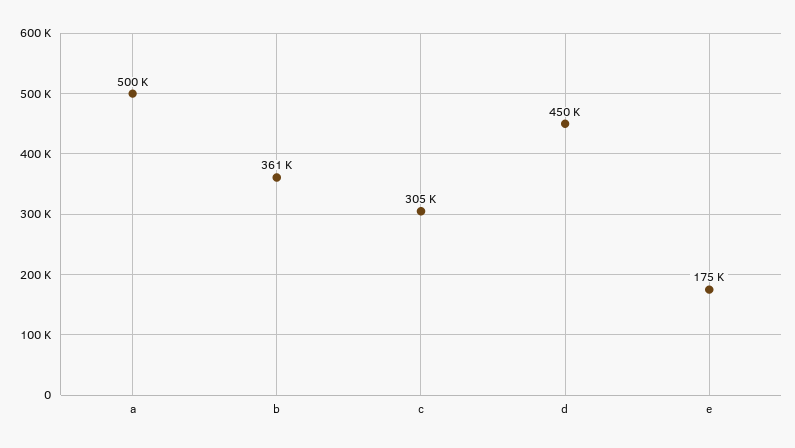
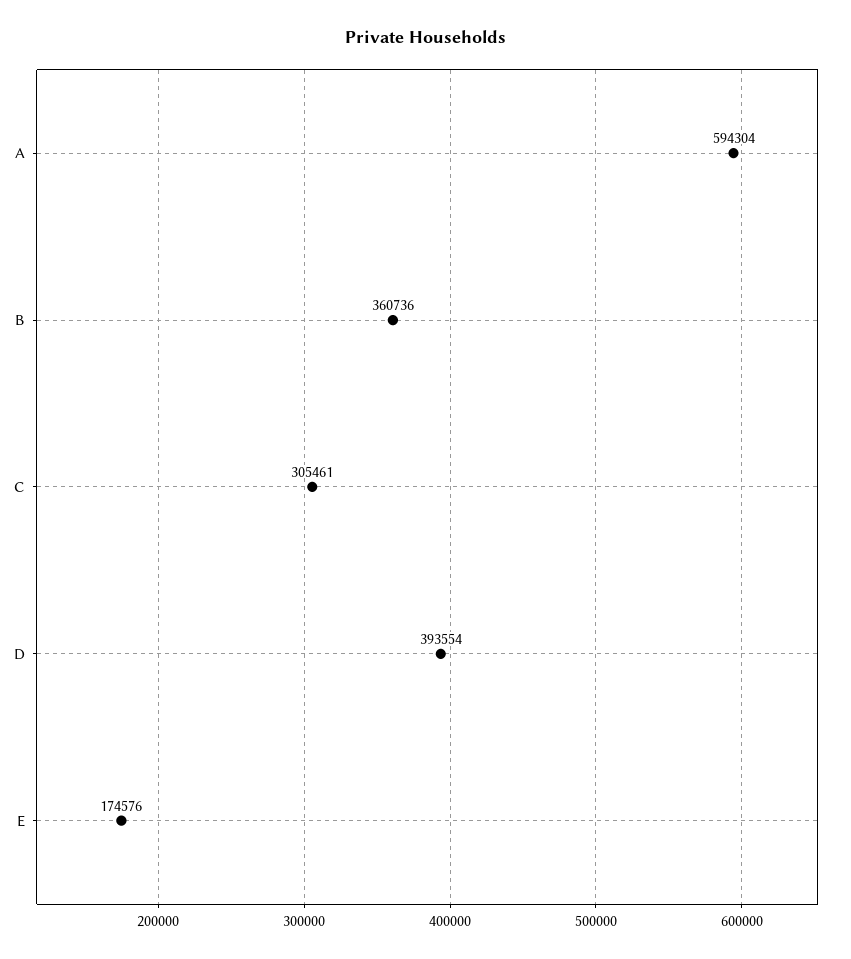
  {
-   "a": 500000,
+   "a": 594304,
    "b": 360736,
    "c": 305461,
-   "d": 450000,
+   "d": 393554,
    "e": 174576
  }

